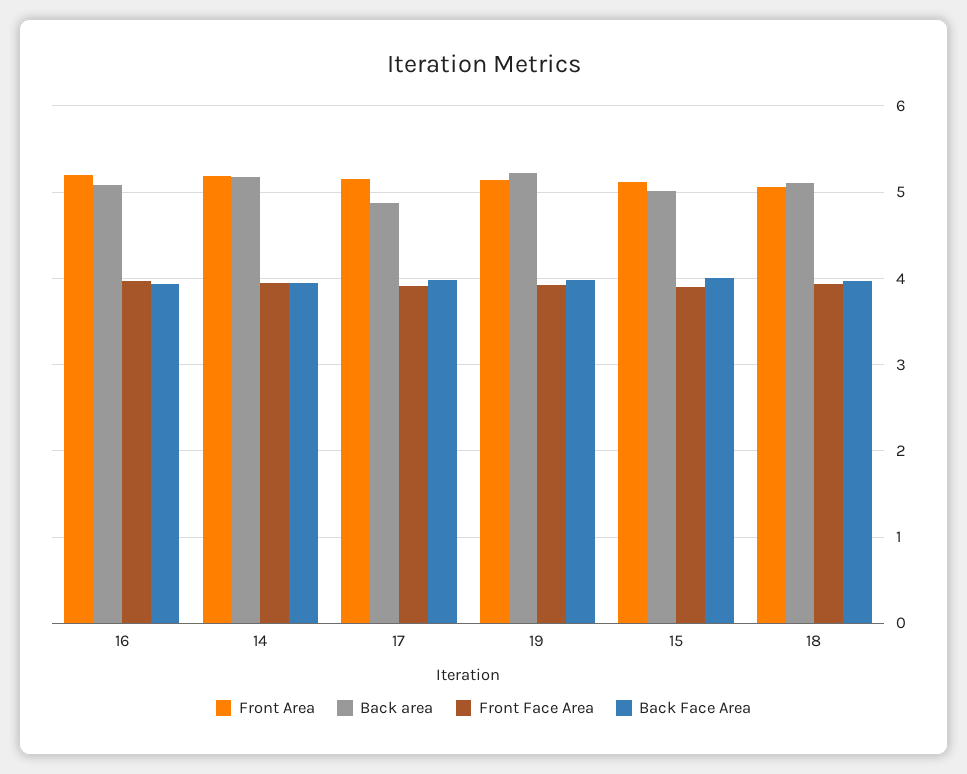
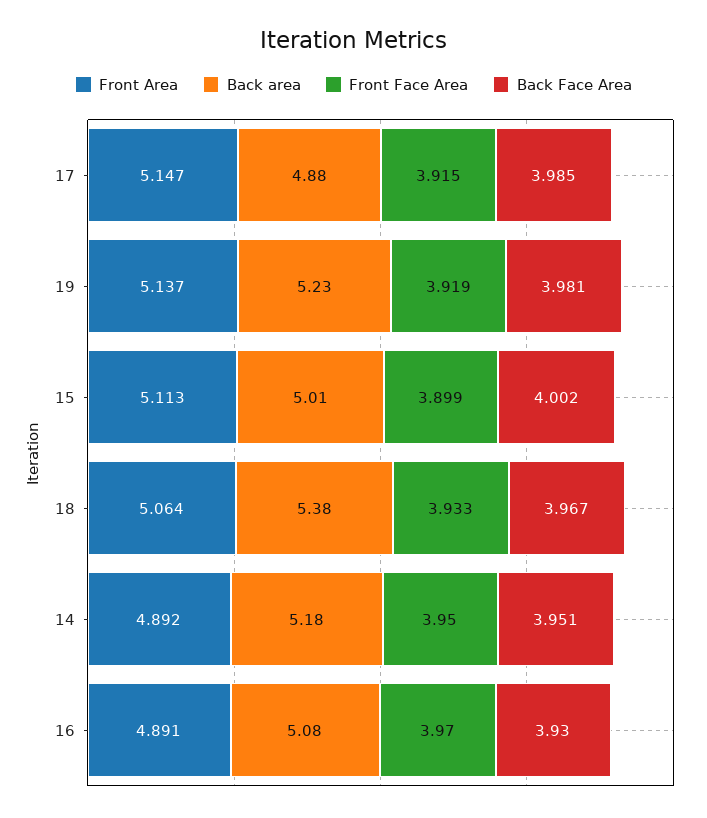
  {
    "Front Area": {
-     "16": 5.2,
+     "16": 4.891,
-     "14": 5.2,
+     "14": 4.892,
      "17": 5.147,
      "19": 5.137,
      "15": 5.113,
      "18": 5.064
    },
    "Back area": {
      "16": 5.08,
      "14": 5.18,
      "17": 4.88,
      "19": 5.23,
      "15": 5.01,
-     "18": 5.1
+     "18": 5.38
    },
    "Front Face Area": {
      "16": 3.97,
      "14": 3.95,
      "17": 3.915,
      "19": 3.919,
      "15": 3.899,
      "18": 3.933
    },
    "Back Face Area": {
      "16": 3.93,
      "14": 3.951,
      "17": 3.985,
      "19": 3.981,
      "15": 4.002,
      "18": 3.967
    }
  }

